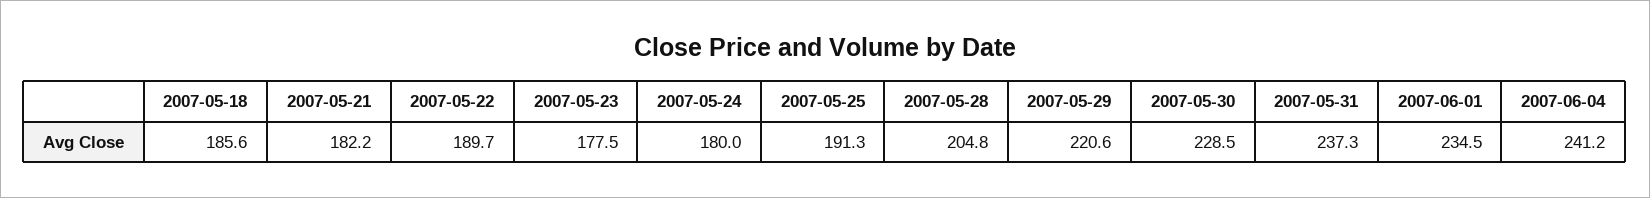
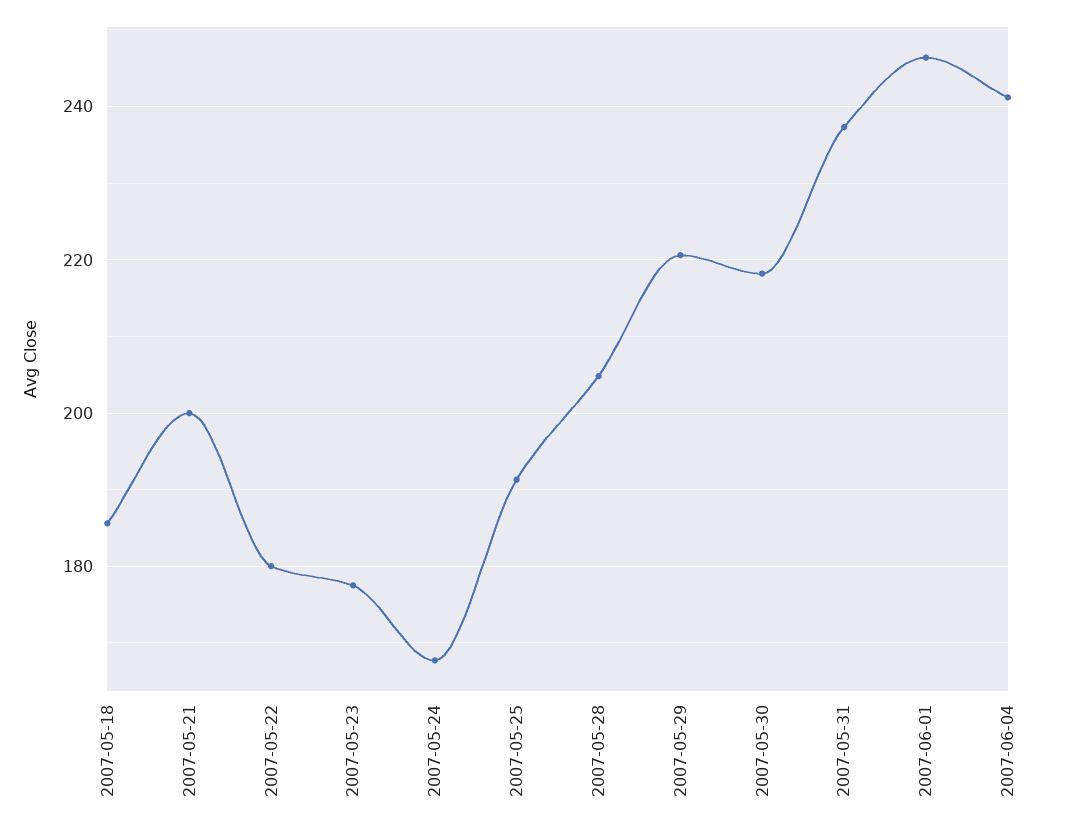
  {
    "2007-05-18": 185.6,
-   "2007-05-21": 182.2,
+   "2007-05-21": 200,
-   "2007-05-22": 189.7,
+   "2007-05-22": 180,
    "2007-05-23": 177.5,
-   "2007-05-24": 180,
+   "2007-05-24": 168,
    "2007-05-25": 191.3,
    "2007-05-28": 204.8,
    "2007-05-29": 220.6,
-   "2007-05-30": 228.5,
+   "2007-05-30": 218,
    "2007-05-31": 237.3,
-   "2007-06-01": 234.5,
+   "2007-06-01": 246,
    "2007-06-04": 241.2
  }

